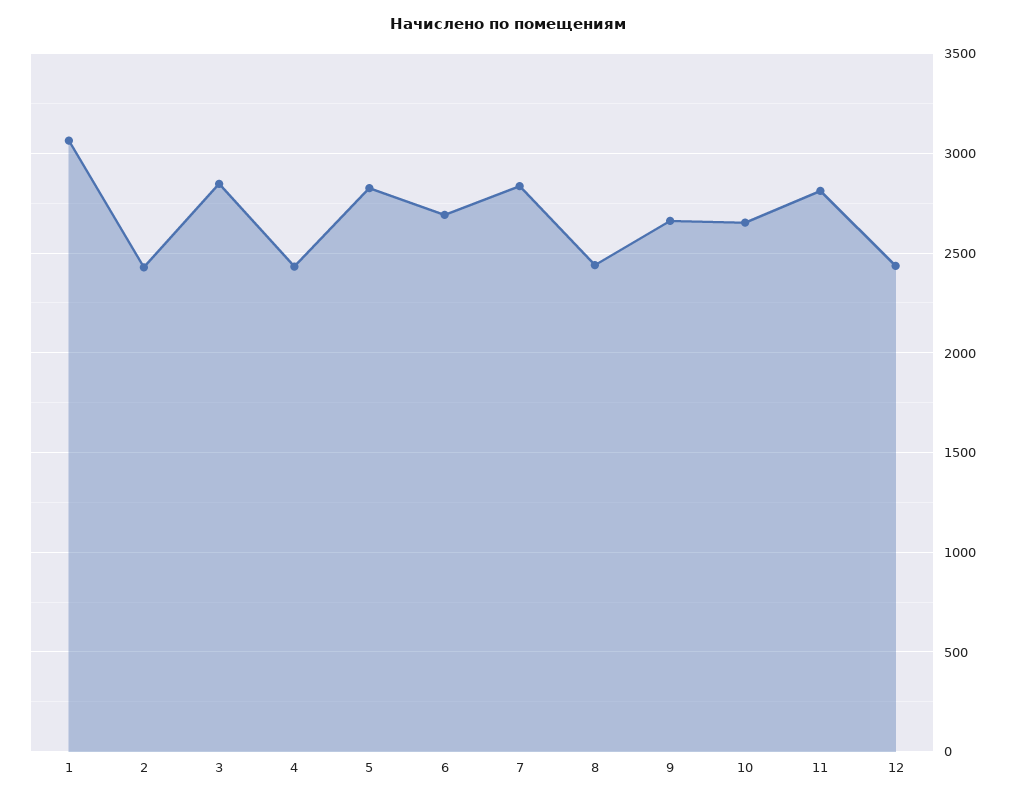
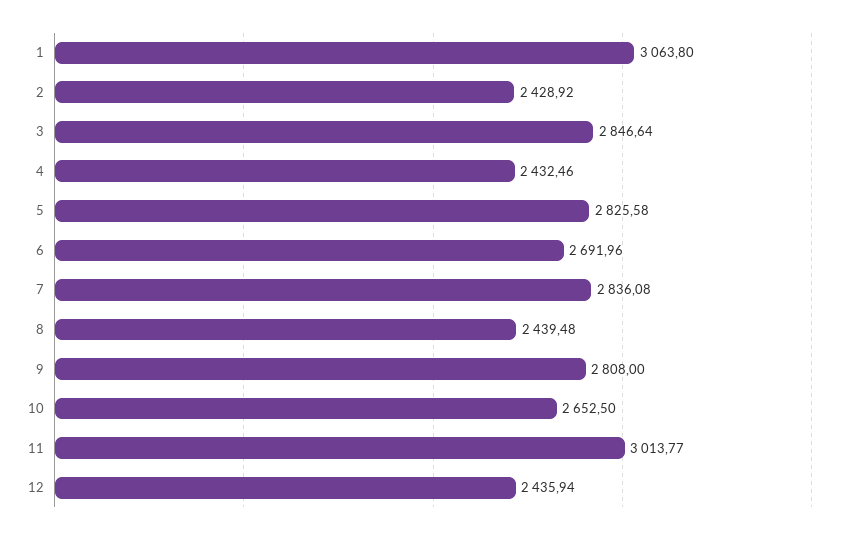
  {
    "1": 3063.8,
    "2": 2428.92,
    "3": 2846.64,
    "4": 2432.46,
    "5": 2825.58,
    "6": 2691.96,
    "7": 2836.08,
    "8": 2439.48,
-   "9": 2650,
+   "9": 2808,
    "10": 2652.5,
-   "11": 2800,
+   "11": 3013.77,
    "12": 2435.94
  }

